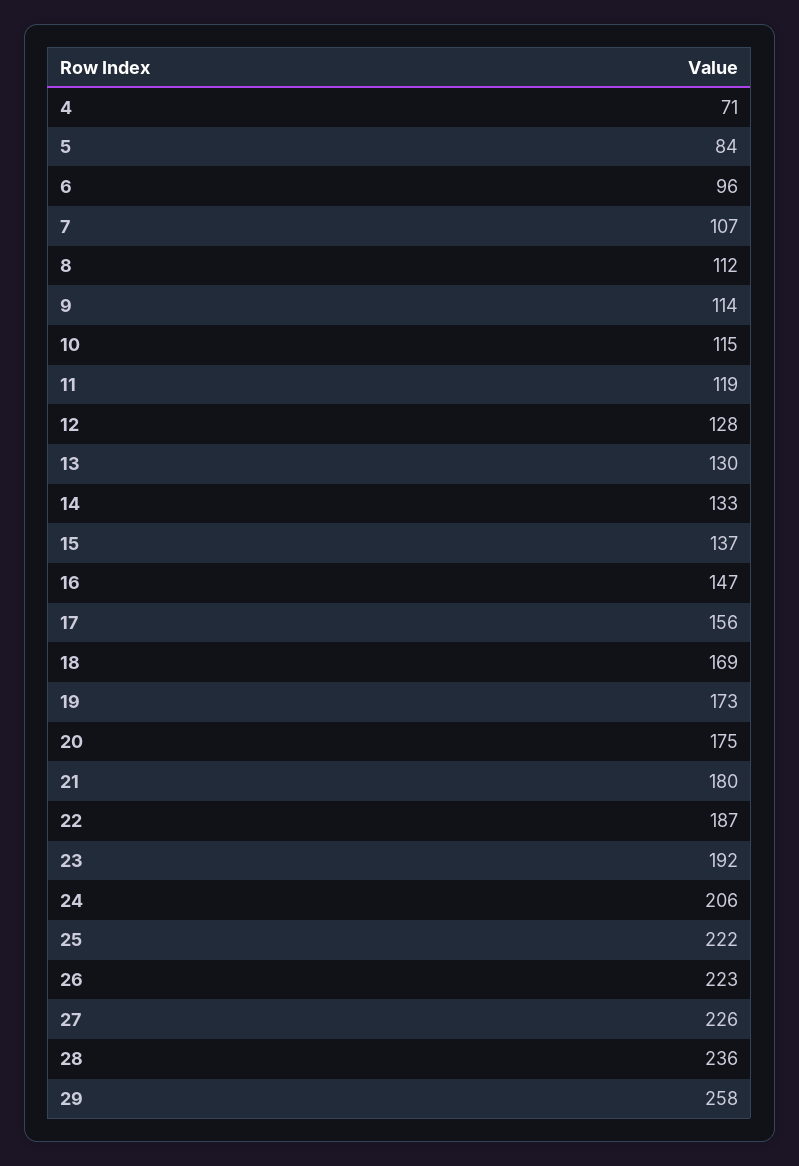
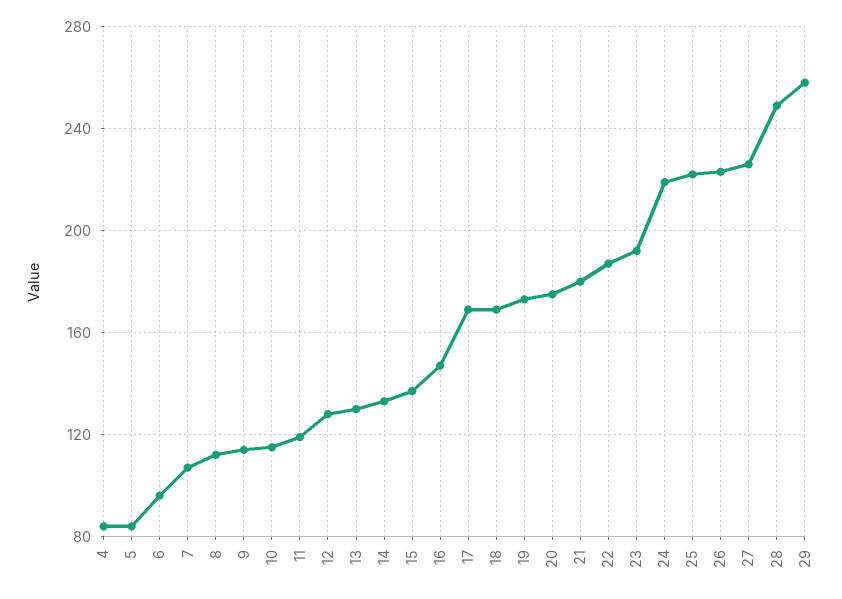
  {
-   "4": 71,
+   "4": 85,
    "5": 84,
    "6": 96,
    "7": 107,
    "8": 112,
    "9": 114,
    "10": 115,
    "11": 119,
    "12": 128,
    "13": 130,
    "14": 133,
    "15": 137,
    "16": 147,
-   "17": 156,
+   "17": 170,
    "18": 169,
    "19": 173,
    "20": 175,
    "21": 180,
    "22": 187,
    "23": 192,
-   "24": 206,
+   "24": 220,
    "25": 222,
    "26": 223,
    "27": 226,
-   "28": 236,
+   "28": 250,
    "29": 258
  }

